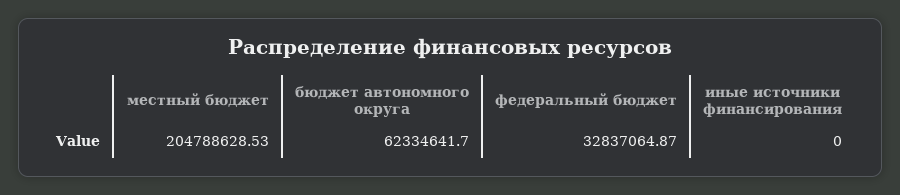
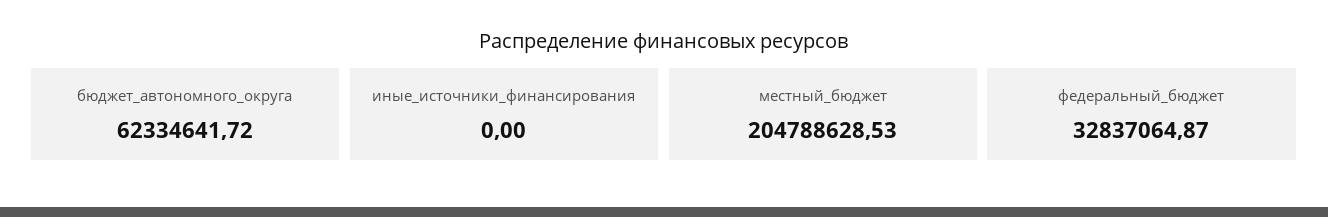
  {
    "местный бюджет": 204788628.53,
-   "бюджет автономного округа": 62334641.7,
+   "бюджет автономного округа": 62334641.72,
    "федеральный бюджет": 32837064.87,
    "иные источники финансирования": 0
  }

